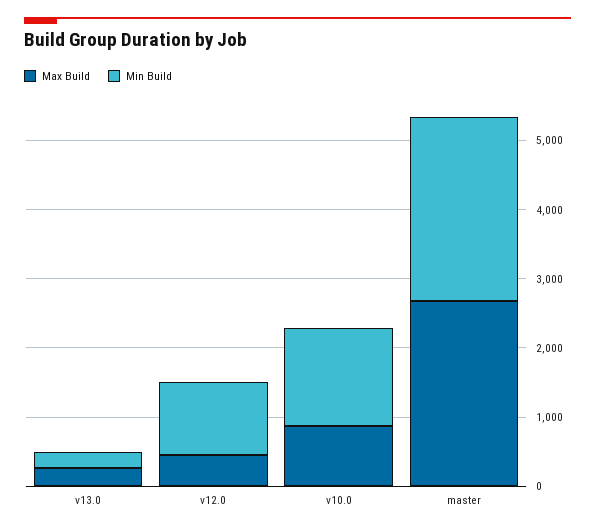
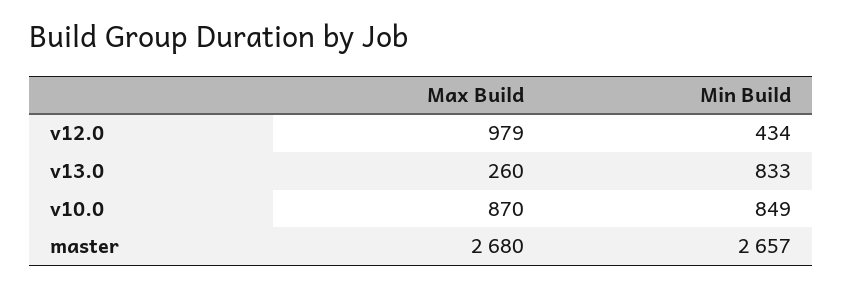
  {
    "Max Build": {
      "v13.0": 260,
-     "v12.0": 400,
+     "v12.0": 979,
      "v10.0": 870,
      "master": 2680
    },
    "Min Build": {
-     "v13.0": 200,
+     "v13.0": 833,
-     "v12.0": 1000,
+     "v12.0": 434,
-     "v10.0": 1400,
+     "v10.0": 849,
      "master": 2657
    }
  }

